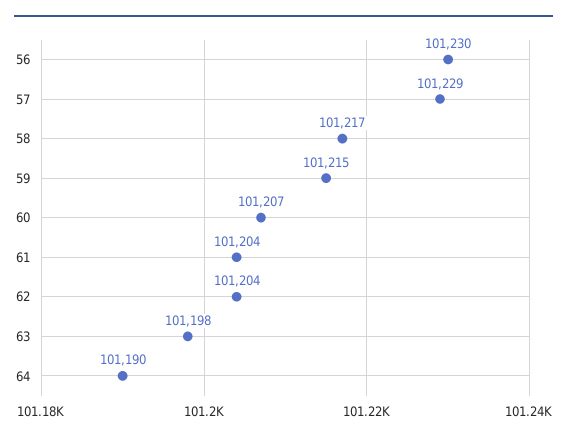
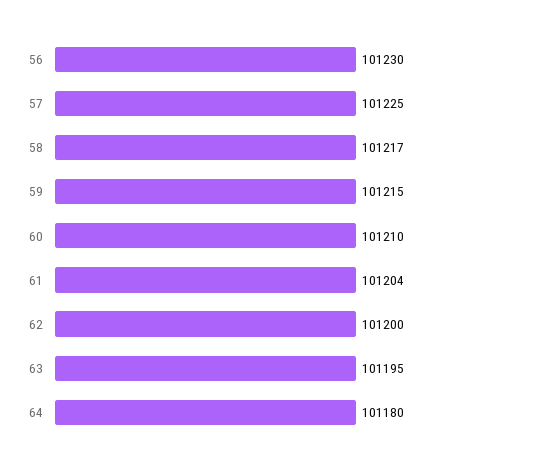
  {
    "56": 101230,
-   "57": 101229,
+   "57": 101225,
    "58": 101217,
    "59": 101215,
-   "60": 101207,
+   "60": 101210,
    "61": 101204,
-   "62": 101204,
+   "62": 101200,
-   "63": 101198,
+   "63": 101195,
-   "64": 101190
+   "64": 101180
  }

